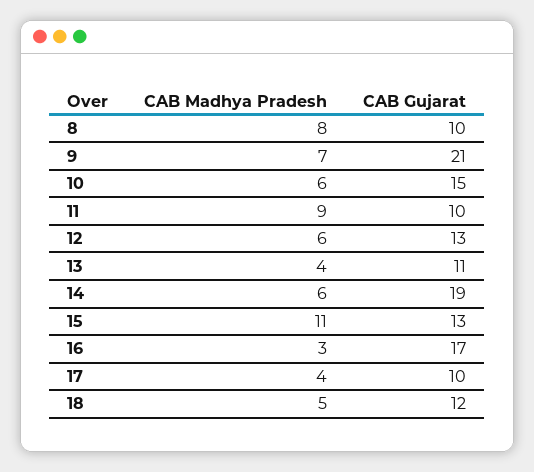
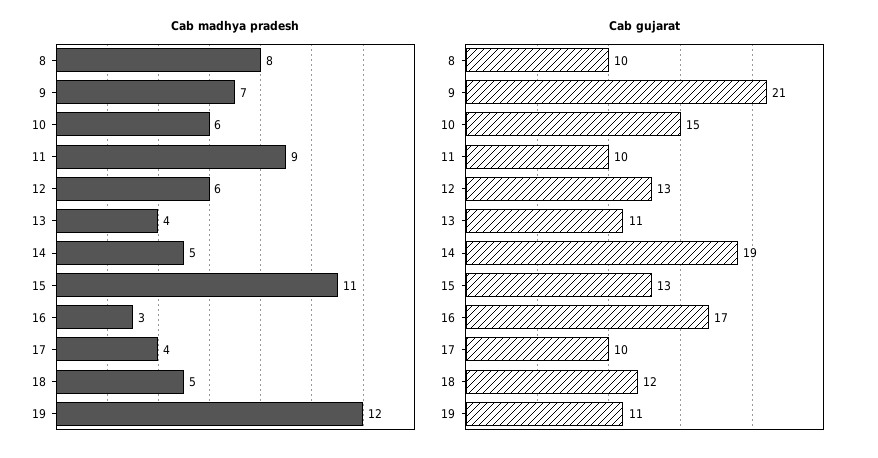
  {
    "CAB Madhya Pradesh": {
      "8": 8,
      "9": 7,
      "10": 6,
      "11": 9,
      "12": 6,
      "13": 4,
-     "14": 6,
+     "14": 5,
      "15": 11,
      "16": 3,
      "17": 4,
-     "18": 5
+     "18": 5,
+     "19": 12
    },
    "CAB Gujarat": {
      "8": 10,
      "9": 21,
      "10": 15,
      "11": 10,
      "12": 13,
      "13": 11,
      "14": 19,
      "15": 13,
      "16": 17,
      "17": 10,
-     "18": 12
+     "18": 12,
+     "19": 11
    }
  }

